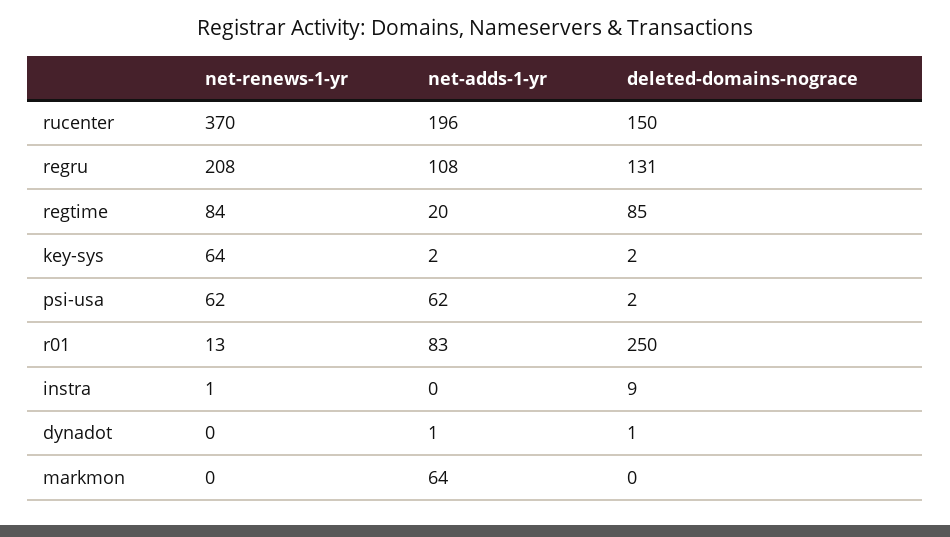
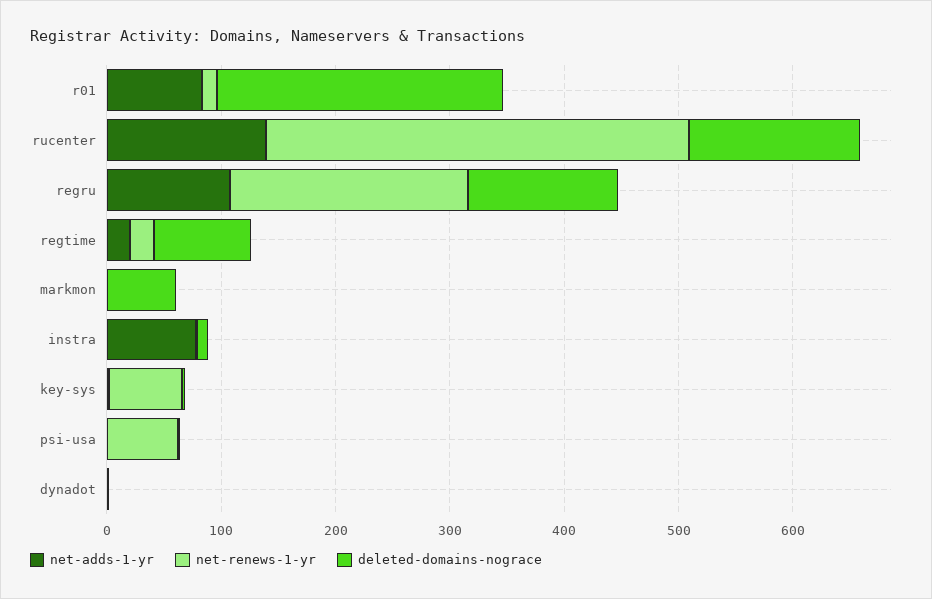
  {
    "net-renews-1-yr": {
      "rucenter": 370,
      "regru": 208,
-     "regtime": 84,
+     "regtime": 20,
      "key-sys": 64,
      "psi-usa": 62,
      "r01": 13,
      "instra": 1,
      "dynadot": 0,
      "markmon": 0
    },
    "net-adds-1-yr": {
-     "rucenter": 196,
+     "rucenter": 140,
      "regru": 108,
      "regtime": 20,
      "key-sys": 2,
-     "psi-usa": 62,
+     "psi-usa": 0,
      "r01": 83,
-     "instra": 0,
+     "instra": 80,
      "dynadot": 1,
-     "markmon": 64
+     "markmon": 0
    },
    "deleted-domains-nograce": {
      "rucenter": 150,
      "regru": 131,
      "regtime": 85,
      "key-sys": 2,
      "psi-usa": 2,
      "r01": 250,
      "instra": 9,
      "dynadot": 1,
-     "markmon": 0
+     "markmon": 60
    }
  }

